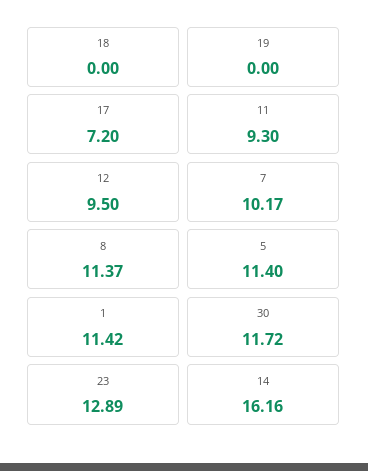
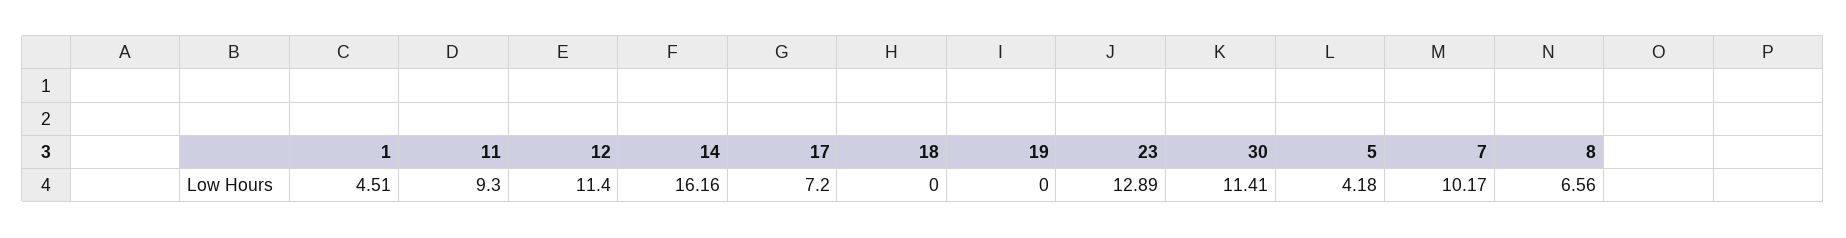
  {
    "18": 0,
    "19": 0,
    "17": 7.2,
    "11": 9.3,
-   "12": 9.5,
+   "12": 11.4,
    "7": 10.17,
-   "8": 11.37,
+   "8": 6.56,
-   "5": 11.4,
+   "5": 4.18,
-   "1": 11.42,
+   "1": 4.51,
-   "30": 11.72,
+   "30": 11.41,
    "23": 12.89,
    "14": 16.16
  }

